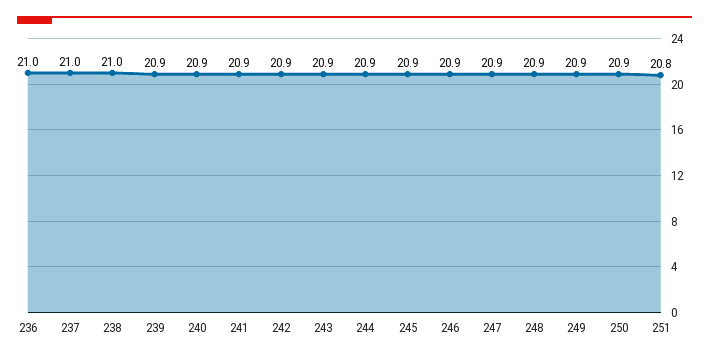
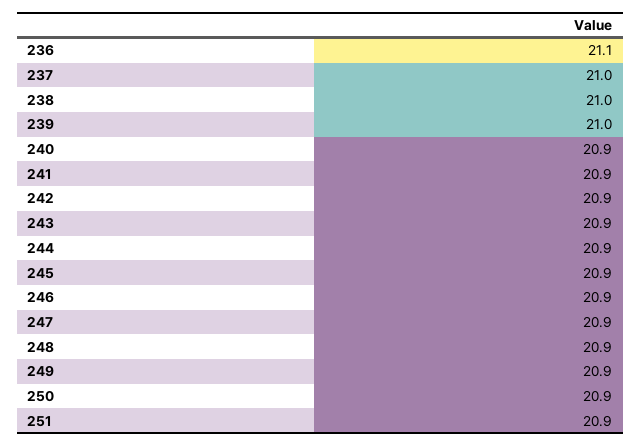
  {
-   "236": 21,
+   "236": 21.1,
    "237": 21,
    "238": 21,
-   "239": 20.9,
+   "239": 21,
    "240": 20.9,
    "241": 20.9,
    "242": 20.9,
    "243": 20.9,
    "244": 20.9,
    "245": 20.9,
    "246": 20.9,
    "247": 20.9,
    "248": 20.9,
    "249": 20.9,
    "250": 20.9,
-   "251": 20.8
+   "251": 20.9
  }

